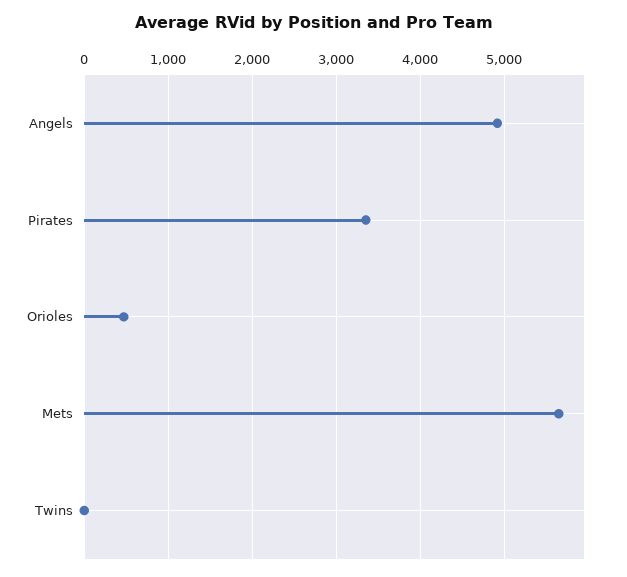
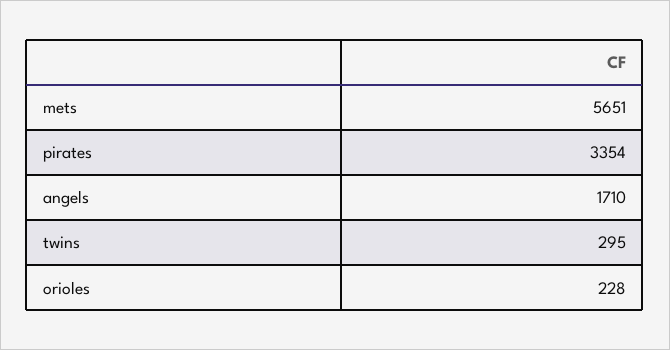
  {
-   "Angels": 4900,
+   "Angels": 1710,
    "Pirates": 3354,
-   "Orioles": 500,
+   "Orioles": 228,
    "Mets": 5651,
-   "Twins": 0
+   "Twins": 295
  }

